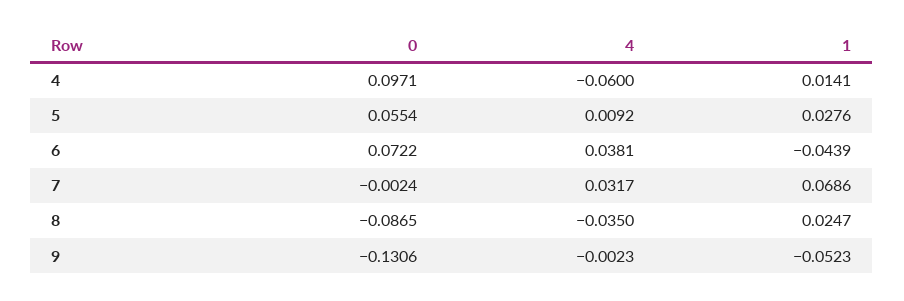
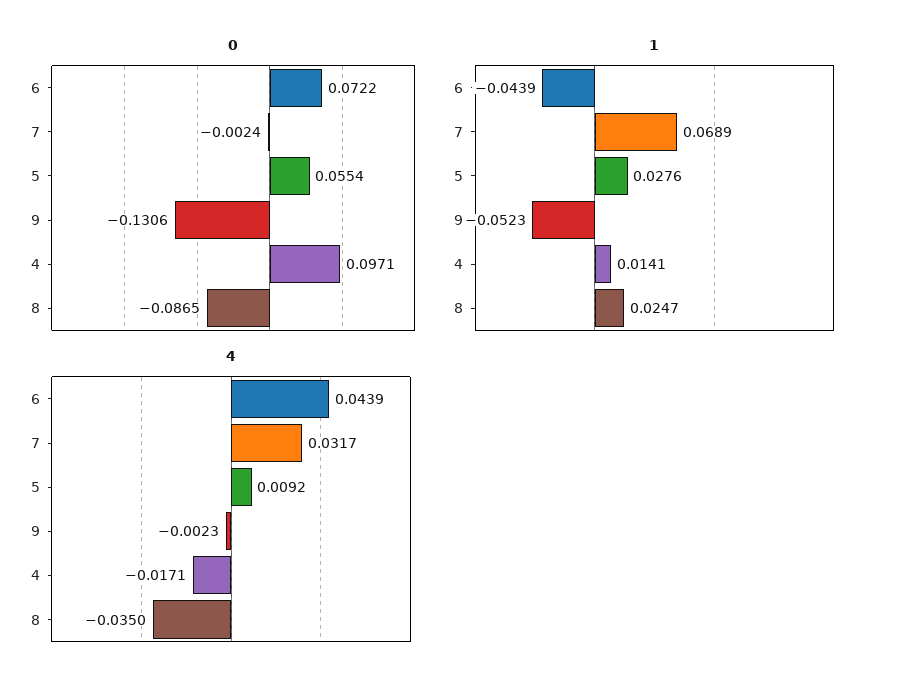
  {
    "0": {
      "4": 0.0971,
      "5": 0.0554,
      "6": 0.0722,
      "7": -0.0024,
      "8": -0.0865,
      "9": -0.1306
    },
    "4": {
-     "4": -0.06,
+     "4": -0.0171,
      "5": 0.0092,
-     "6": 0.0381,
+     "6": 0.0439,
      "7": 0.0317,
      "8": -0.035,
      "9": -0.0023
    },
    "1": {
      "4": 0.0141,
      "5": 0.0276,
      "6": -0.0439,
-     "7": 0.0686,
+     "7": 0.0689,
      "8": 0.0247,
      "9": -0.0523
    }
  }

